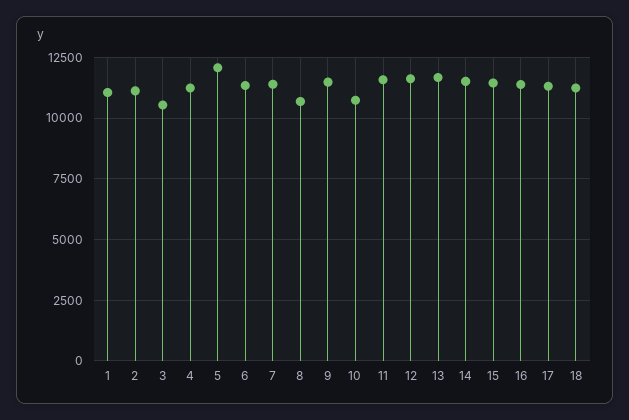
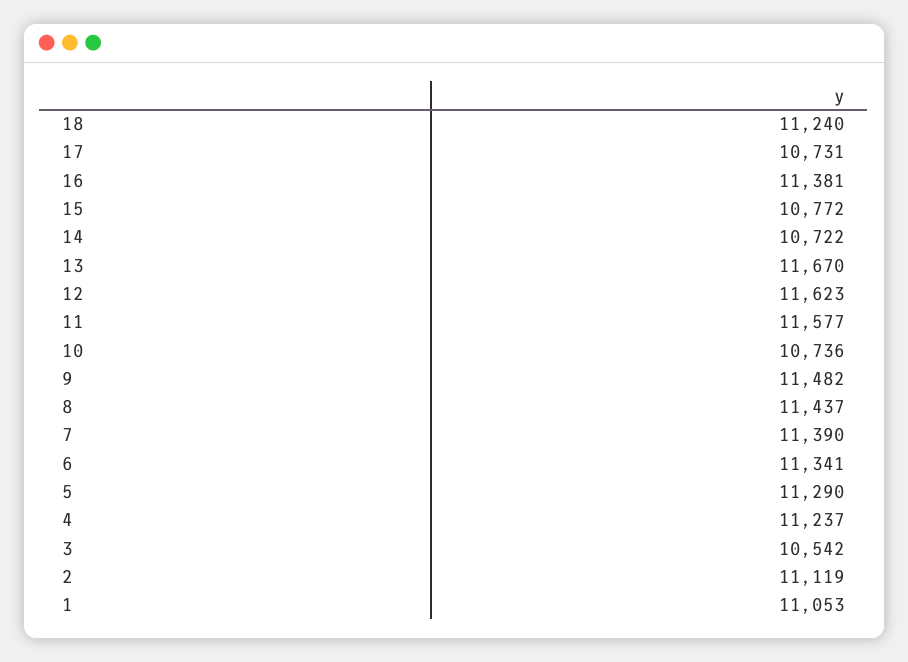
  {
    "1": 11053,
    "2": 11119,
    "3": 10542,
    "4": 11237,
-   "5": 12000,
+   "5": 11290,
    "6": 11341,
    "7": 11390,
-   "8": 10750,
+   "8": 11437,
    "9": 11482,
    "10": 10736,
    "11": 11577,
    "12": 11623,
    "13": 11670,
-   "14": 11500,
+   "14": 10722,
-   "15": 11500,
+   "15": 10772,
    "16": 11381,
-   "17": 11250,
+   "17": 10731,
    "18": 11240
  }

